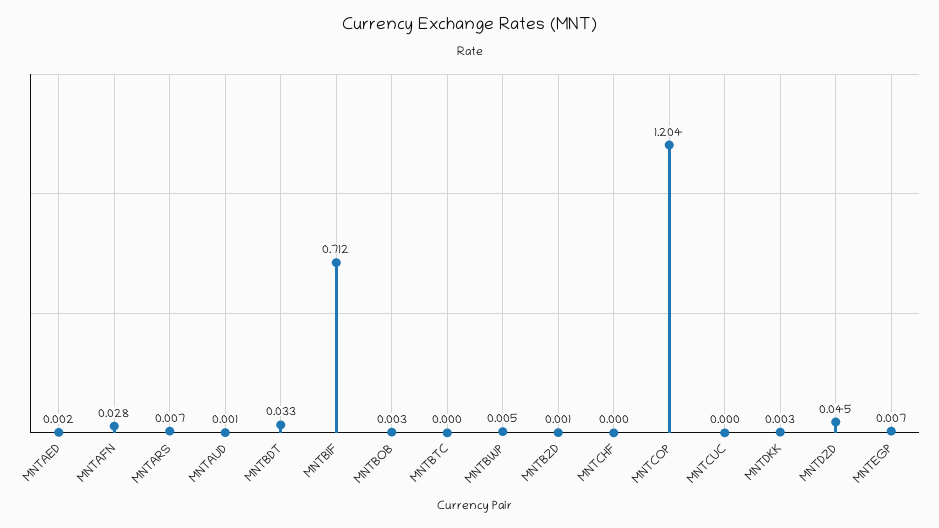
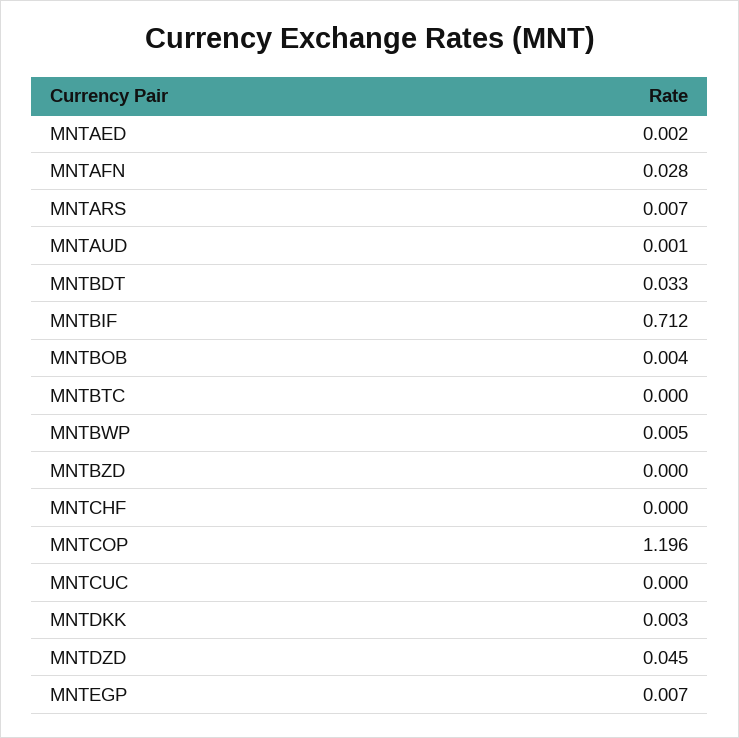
  {
    "MNTAED": 0.002,
    "MNTAFN": 0.028,
    "MNTARS": 0.007,
    "MNTAUD": 0.001,
    "MNTBDT": 0.033,
    "MNTBIF": 0.712,
-   "MNTBOB": 0.003,
+   "MNTBOB": 0.004,
    "MNTBTC": 0,
    "MNTBWP": 0.005,
-   "MNTBZD": 0.001,
+   "MNTBZD": 0,
    "MNTCHF": 0,
-   "MNTCOP": 1.204,
+   "MNTCOP": 1.196,
    "MNTCUC": 0,
    "MNTDKK": 0.003,
    "MNTDZD": 0.045,
    "MNTEGP": 0.007
  }

